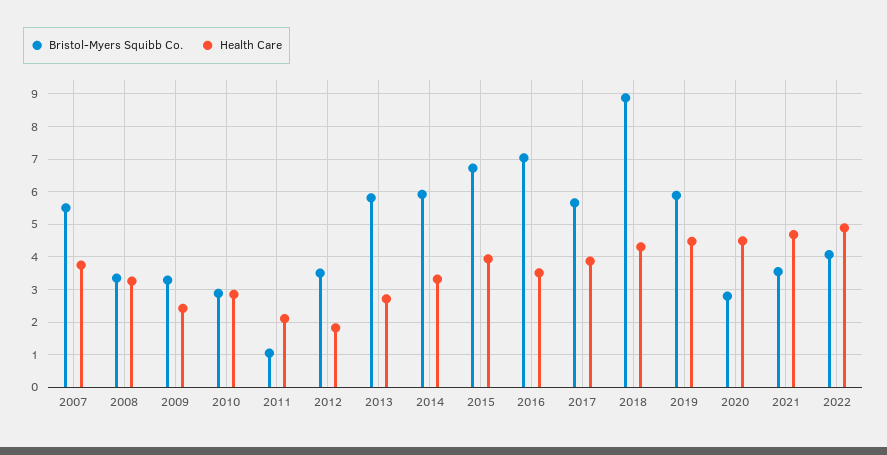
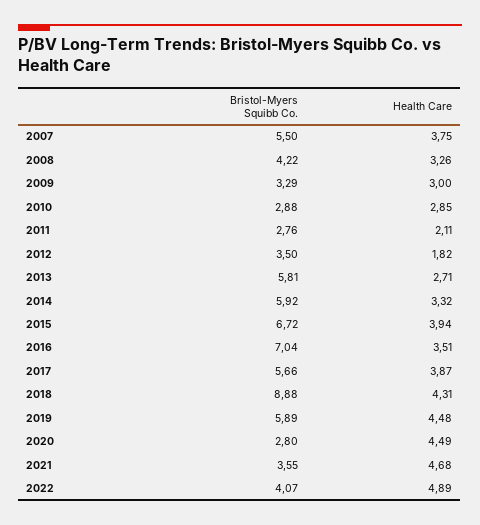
  {
    "Bristol-Myers Squibb Co.": {
      "2007": 5.5,
-     "2008": 3.4,
+     "2008": 4.22,
      "2009": 3.29,
      "2010": 2.88,
-     "2011": 1,
+     "2011": 2.76,
      "2012": 3.5,
      "2013": 5.81,
      "2014": 5.92,
      "2015": 6.72,
      "2016": 7.04,
      "2017": 5.66,
      "2018": 8.88,
      "2019": 5.89,
      "2020": 2.8,
      "2021": 3.55,
      "2022": 4.07
    },
    "Health Care": {
      "2007": 3.75,
      "2008": 3.26,
-     "2009": 2.4,
+     "2009": 3,
      "2010": 2.85,
      "2011": 2.11,
      "2012": 1.82,
      "2013": 2.71,
      "2014": 3.32,
      "2015": 3.94,
      "2016": 3.51,
      "2017": 3.87,
      "2018": 4.31,
      "2019": 4.48,
      "2020": 4.49,
      "2021": 4.68,
      "2022": 4.89
    }
  }

